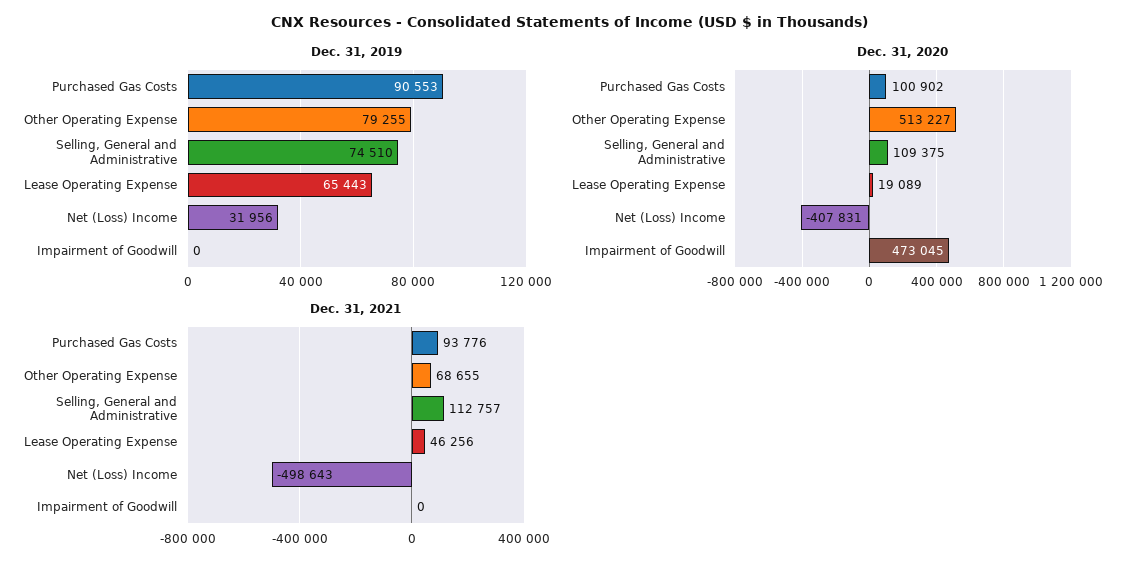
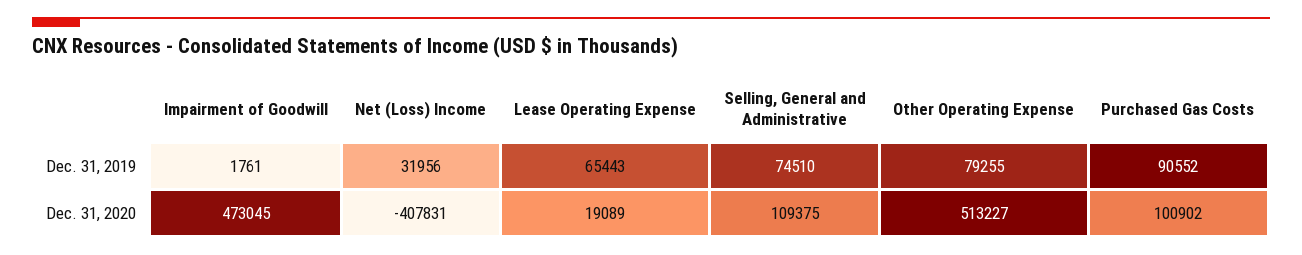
  {
    "Dec. 31, 2019": {
-     "Purchased Gas Costs": 90553,
+     "Purchased Gas Costs": 90552,
      "Other Operating Expense": 79255,
      "Selling, General and Administrative": 74510,
      "Lease Operating Expense": 65443,
      "Net (Loss) Income": 31956,
-     "Impairment of Goodwill": 0
+     "Impairment of Goodwill": 1761
    },
    "Dec. 31, 2020": {
      "Purchased Gas Costs": 100902,
      "Other Operating Expense": 513227,
      "Selling, General and Administrative": 109375,
      "Lease Operating Expense": 19089,
      "Net (Loss) Income": -407831,
      "Impairment of Goodwill": 473045
-   },
+   }
-   "Dec. 31, 2021": {
-     "Purchased Gas Costs": 93776,
-     "Other Operating Expense": 68655,
-     "Selling, General and Administrative": 112757,
-     "Lease Operating Expense": 46256,
-     "Net (Loss) Income": -498643,
-     "Impairment of Goodwill": 0
-   }
  }

